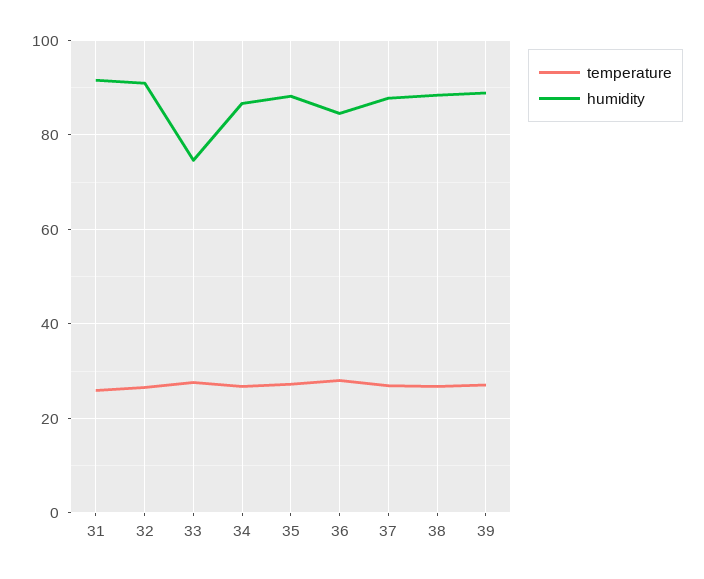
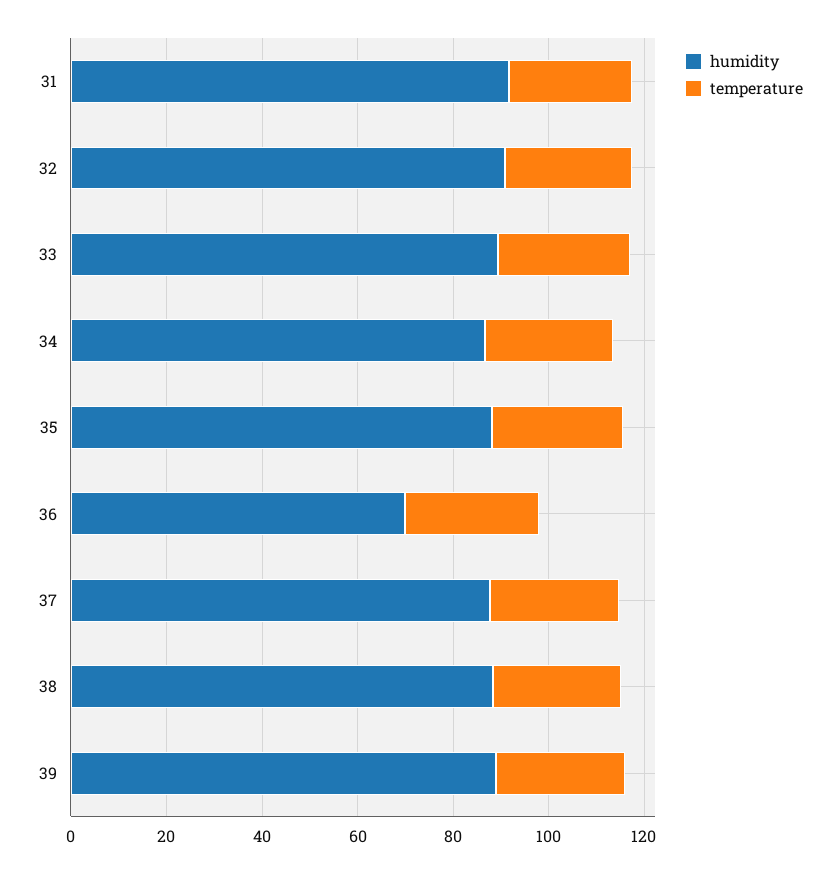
  {
    "temperature": {
      "31": 26,
      "32": 26,
      "33": 28,
      "34": 26,
      "35": 28,
      "36": 28,
      "37": 26,
      "38": 26,
      "39": 28
    },
    "humidity": {
      "31": 92,
      "32": 90,
-     "33": 74,
+     "33": 90,
      "34": 86,
      "35": 88,
-     "36": 84,
+     "36": 70,
      "37": 88,
      "38": 88,
      "39": 88
    }
  }

